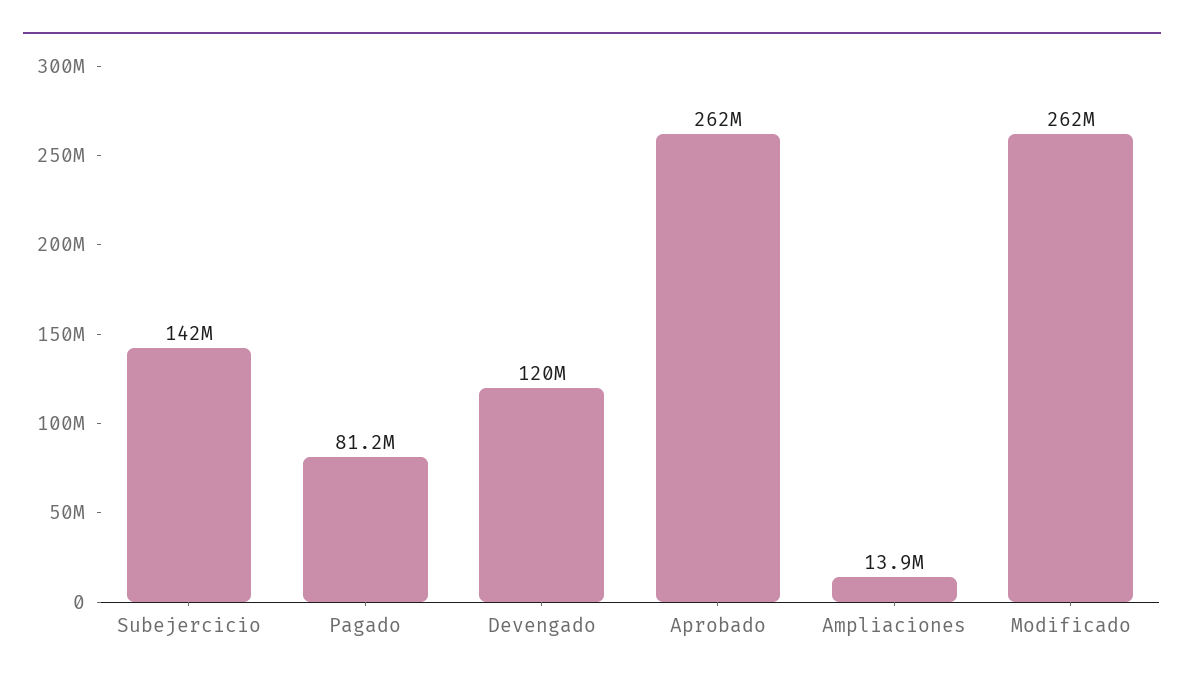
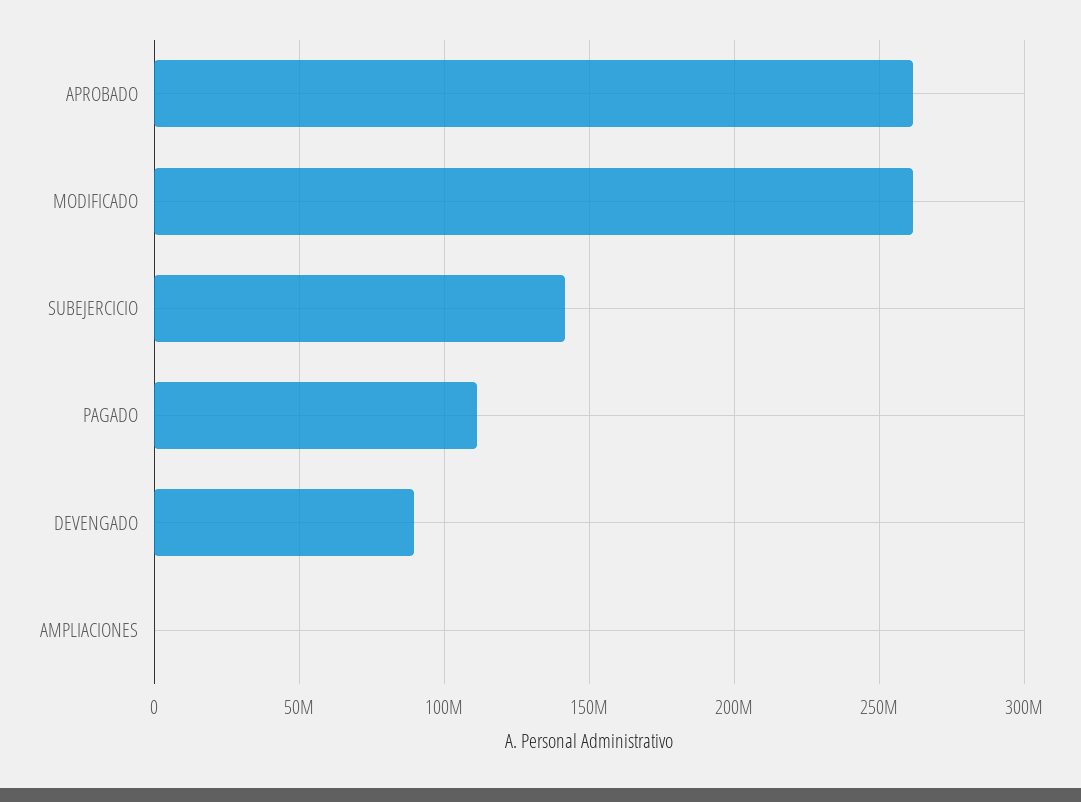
  {
    "Subejercicio": 142000000,
-   "Pagado": 81200000,
+   "Pagado": 110000000,
-   "Devengado": 120000000,
+   "Devengado": 90000000,
    "Aprobado": 262000000,
-   "Ampliaciones": 13900000,
+   "Ampliaciones": 0,
    "Modificado": 262000000
  }

